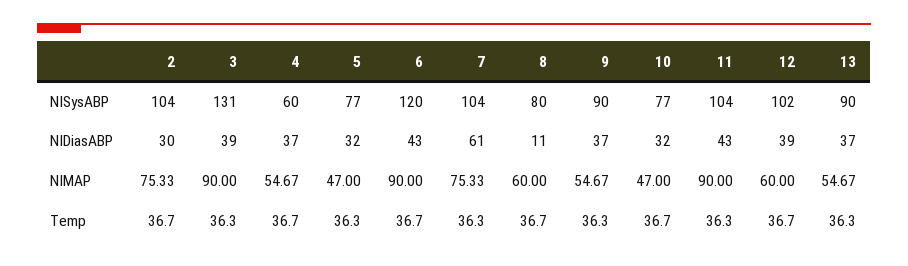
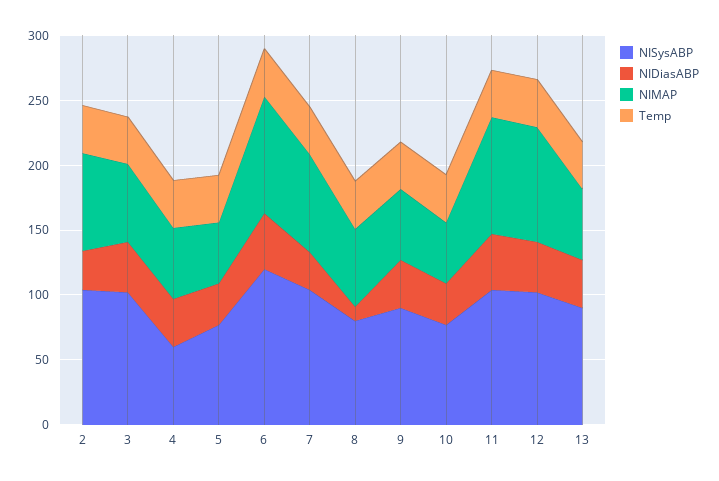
  {
    "NISysABP": {
      "2": 104,
-     "3": 131,
+     "3": 100,
      "4": 60,
      "5": 77,
      "6": 120,
      "7": 104,
      "8": 80,
      "9": 90,
      "10": 77,
      "11": 104,
      "12": 102,
      "13": 90
    },
    "NIDiasABP": {
      "2": 30,
      "3": 39,
      "4": 37,
      "5": 32,
      "6": 43,
-     "7": 61,
+     "7": 30,
      "8": 11,
      "9": 37,
      "10": 32,
      "11": 43,
      "12": 39,
      "13": 37
    },
    "NIMAP": {
      "2": 75.33,
-     "3": 90,
+     "3": 60,
      "4": 54.67,
      "5": 47,
      "6": 90,
      "7": 75.33,
      "8": 60,
      "9": 54.67,
      "10": 47,
      "11": 90,
-     "12": 60,
+     "12": 90,
      "13": 54.67
    },
    "Temp": {
      "2": 36.7,
      "3": 36.3,
      "4": 36.7,
      "5": 36.3,
      "6": 36.7,
      "7": 36.3,
      "8": 36.7,
      "9": 36.3,
      "10": 36.7,
      "11": 36.3,
      "12": 36.7,
      "13": 36.3
    }
  }

